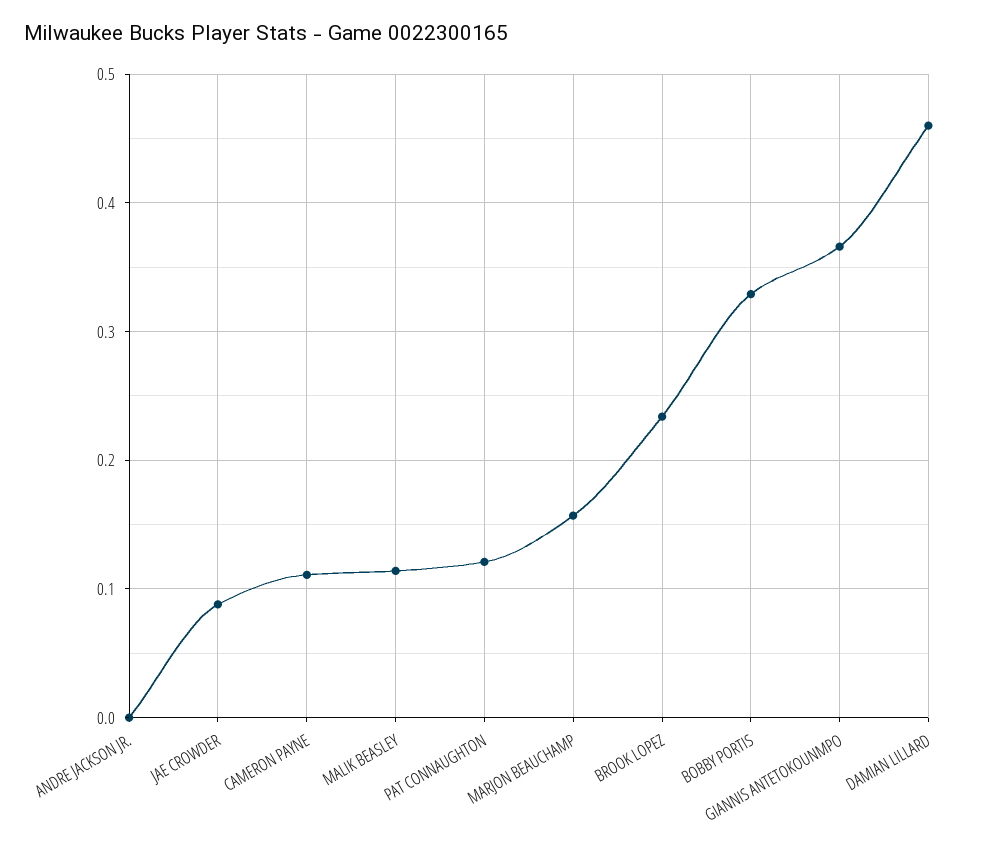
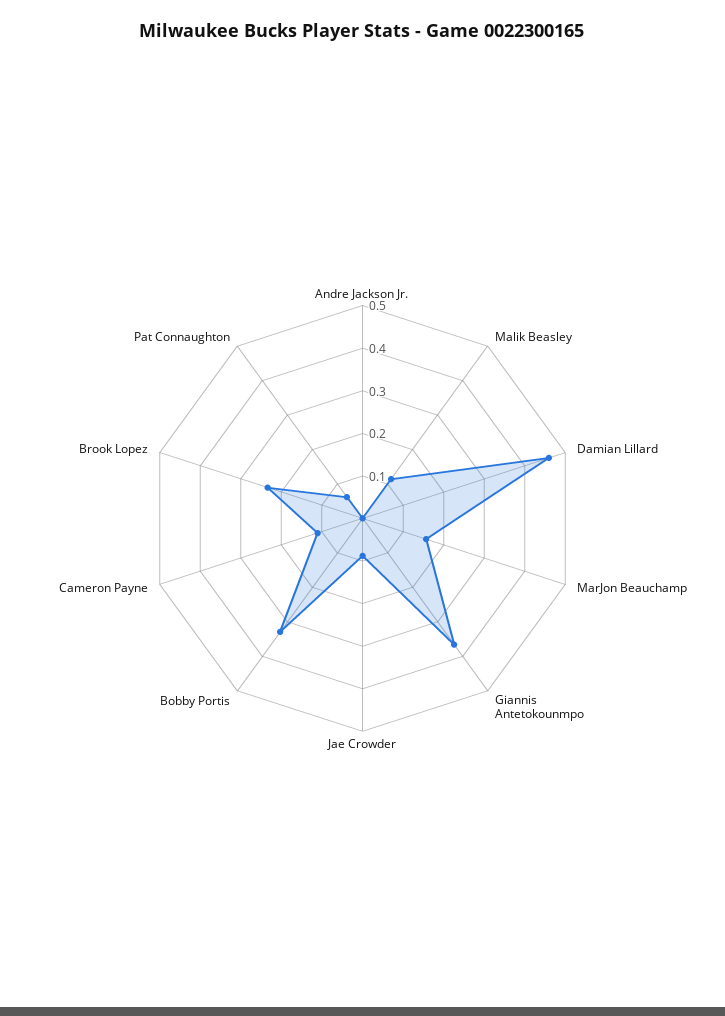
  {
    "ANDRE JACKSON JR.": 0,
    "JAE CROWDER": 0.09,
    "CAMERON PAYNE": 0.11,
    "MALIK BEASLEY": 0.11,
-   "PAT CONNAUGHTON": 0.12,
+   "PAT CONNAUGHTON": 0.06,
    "MARJON BEAUCHAMP": 0.16,
    "BROOK LOPEZ": 0.23,
    "BOBBY PORTIS": 0.33,
    "GIANNIS ANTETOKOUNMPO": 0.37,
    "DAMIAN LILLARD": 0.46
  }

